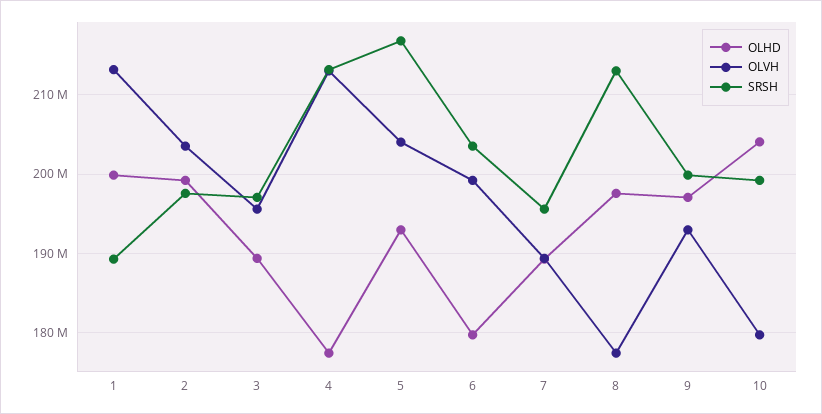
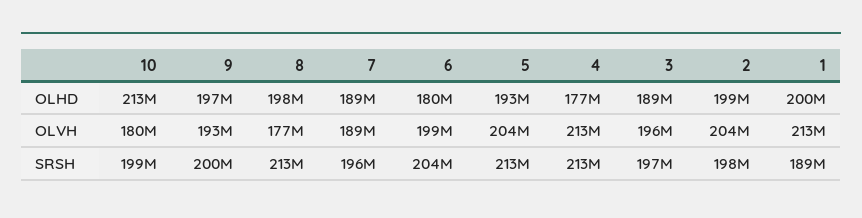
  {
    "OLHD": {
      "1": 200000000,
      "2": 199000000,
      "3": 189000000,
      "4": 177000000,
      "5": 193000000,
      "6": 180000000,
      "7": 189000000,
      "8": 198000000,
      "9": 197000000,
-     "10": 204000000
+     "10": 213000000
    },
    "OLVH": {
      "1": 213000000,
      "2": 204000000,
      "3": 196000000,
      "4": 213000000,
      "5": 204000000,
      "6": 199000000,
      "7": 189000000,
      "8": 177000000,
      "9": 193000000,
      "10": 180000000
    },
    "SRSH": {
      "1": 189000000,
      "2": 198000000,
      "3": 197000000,
      "4": 213000000,
-     "5": 217000000,
+     "5": 213000000,
      "6": 204000000,
      "7": 196000000,
      "8": 213000000,
      "9": 200000000,
      "10": 199000000
    }
  }

